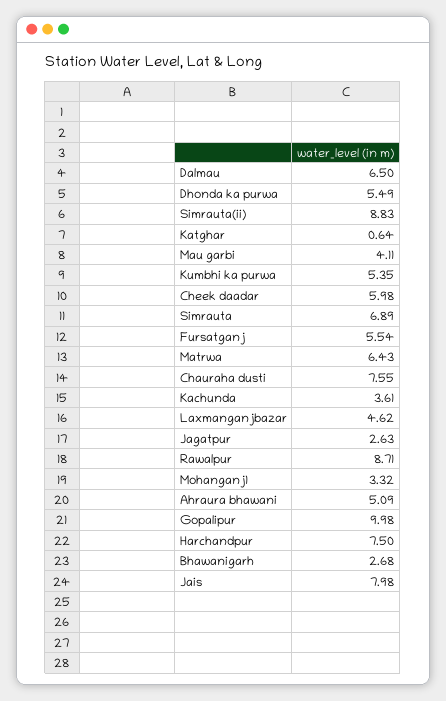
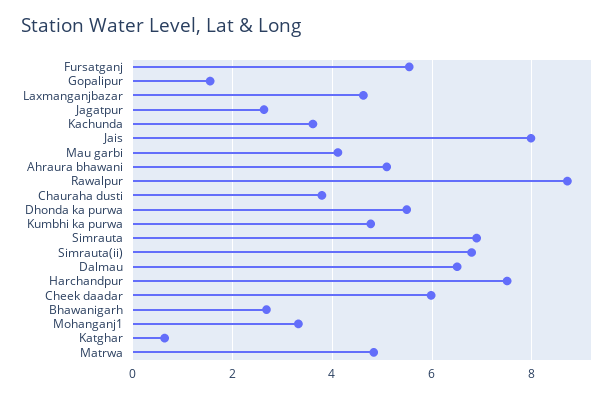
  {
    "Dalmau": 6.5,
    "Dhonda ka purwa": 5.49,
-   "Simrauta(ii)": 8.83,
+   "Simrauta(ii)": 6.8,
    "Katghar": 0.64,
    "Mau garbi": 4.11,
-   "Kumbhi ka purwa": 5.35,
+   "Kumbhi ka purwa": 4.8,
    "Cheek daadar": 5.98,
    "Simrauta": 6.89,
    "Fursatganj": 5.54,
-   "Matrwa": 6.43,
+   "Matrwa": 4.8,
-   "Chauraha dusti": 7.55,
+   "Chauraha dusti": 3.8,
    "Kachunda": 3.61,
    "Laxmanganjbazar": 4.62,
    "Jagatpur": 2.63,
    "Rawalpur": 8.71,
    "Mohanganj1": 3.32,
    "Ahraura bhawani": 5.09,
-   "Gopalipur": 9.98,
+   "Gopalipur": 1.6,
    "Harchandpur": 7.5,
    "Bhawanigarh": 2.68,
    "Jais": 7.98
  }

